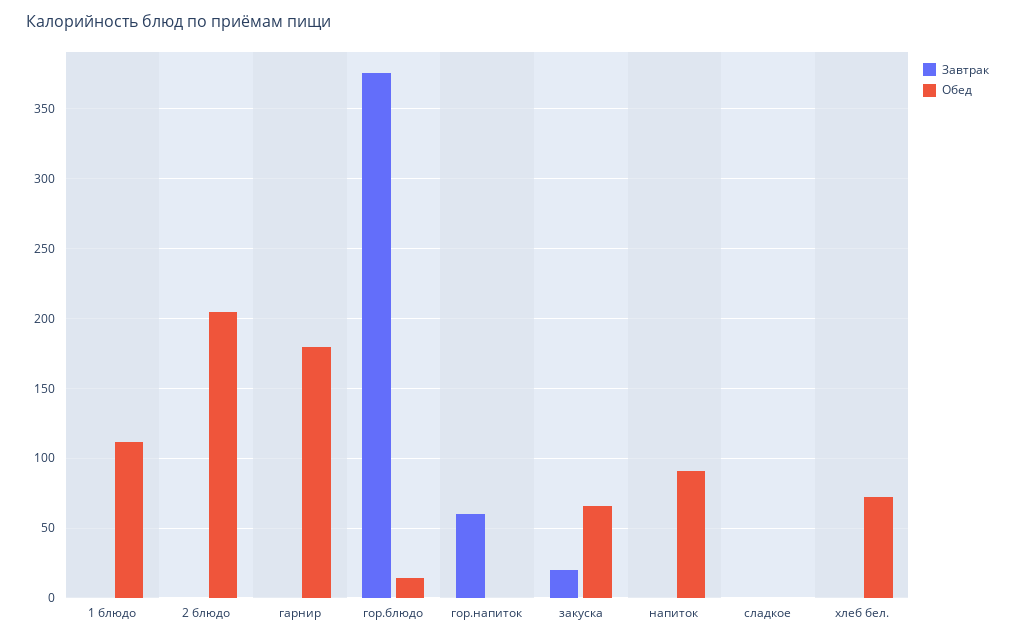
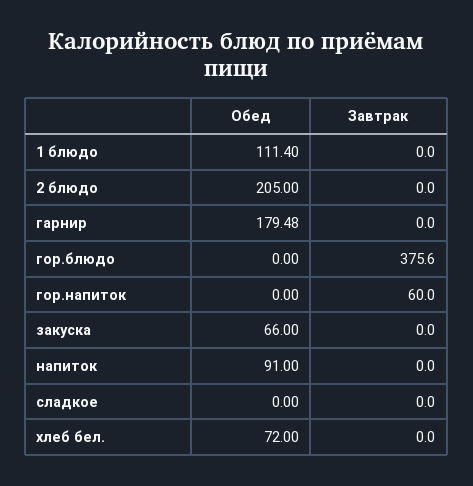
  {
    "Завтрак": {
      "1 блюдо": 0,
      "2 блюдо": 0,
      "гарнир": 0,
      "гор.блюдо": 375.6,
      "гор.напиток": 60,
-     "закуска": 20,
+     "закуска": 0,
      "напиток": 0,
      "сладкое": 0,
      "хлеб бел.": 0
    },
    "Обед": {
      "1 блюдо": 111.4,
      "2 блюдо": 205,
      "гарнир": 179.48,
-     "гор.блюдо": 15,
+     "гор.блюдо": 0,
      "гор.напиток": 0,
      "закуска": 66,
      "напиток": 91,
      "сладкое": 0,
      "хлеб бел.": 72
    }
  }

